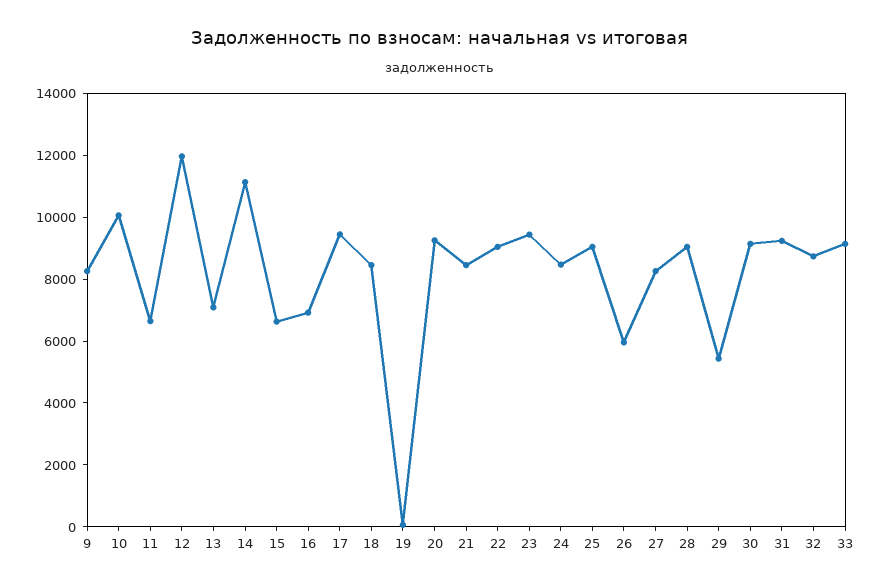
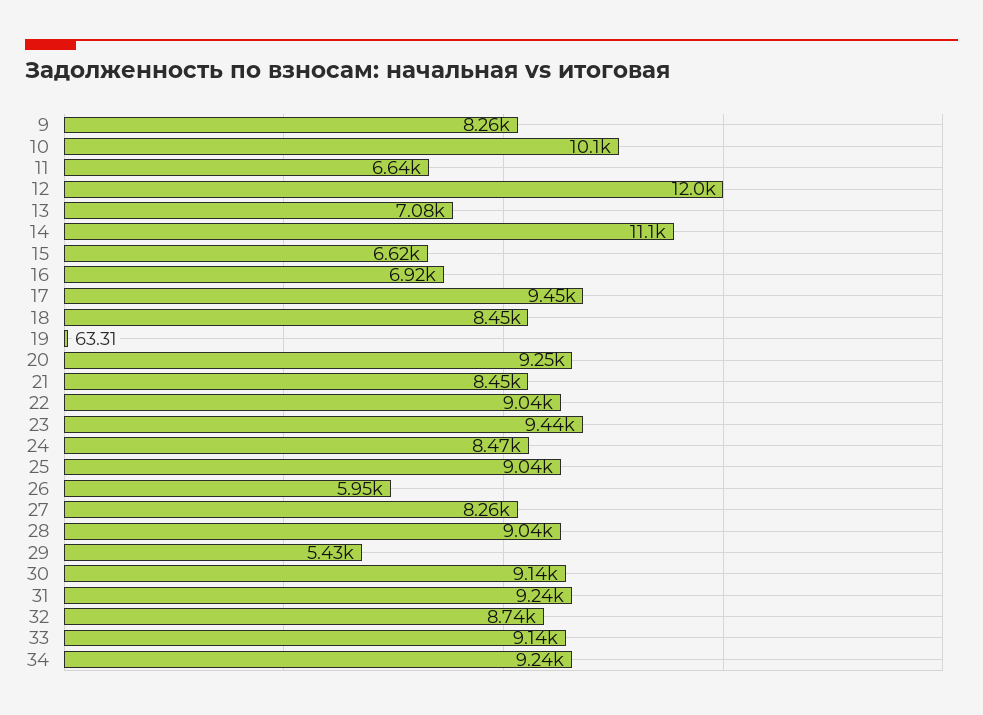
  {
    "9": 8260,
    "10": 10100,
    "11": 6640,
    "12": 12000,
    "13": 7080,
    "14": 11100,
    "15": 6620,
    "16": 6920,
    "17": 9450,
    "18": 8450,
    "19": 63.31,
    "20": 9250,
    "21": 8450,
    "22": 9040,
    "23": 9440,
    "24": 8470,
    "25": 9040,
    "26": 5950,
    "27": 8260,
    "28": 9040,
    "29": 5430,
    "30": 9140,
    "31": 9240,
    "32": 8740,
-   "33": 9140
+   "33": 9140,
+   "34": 9240
  }

